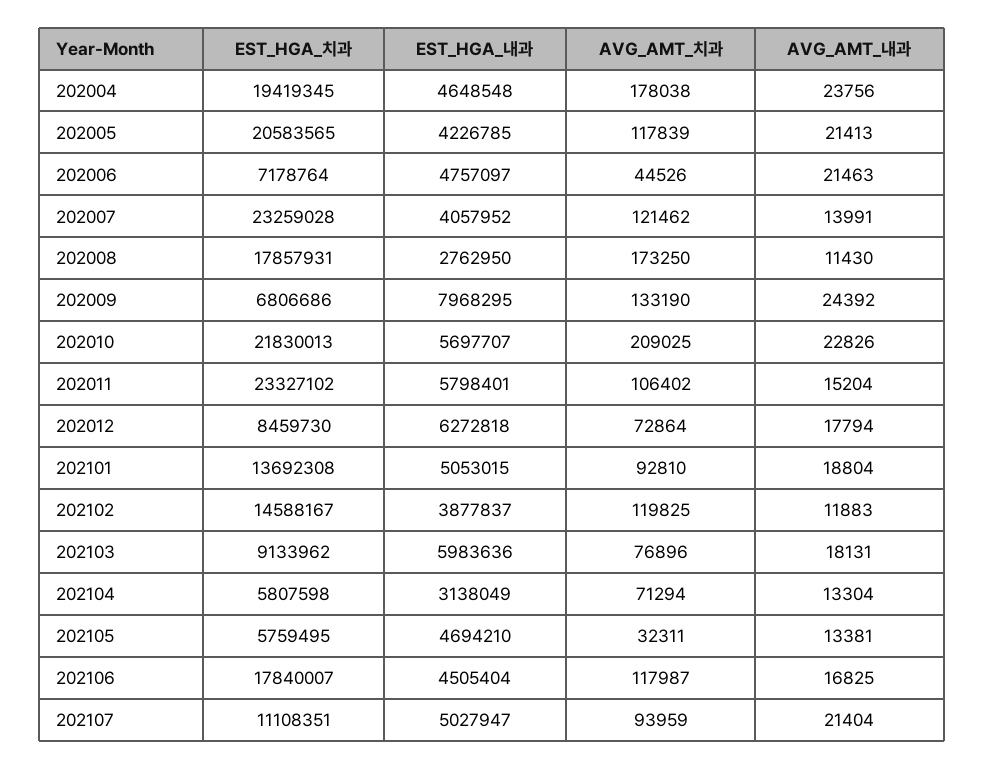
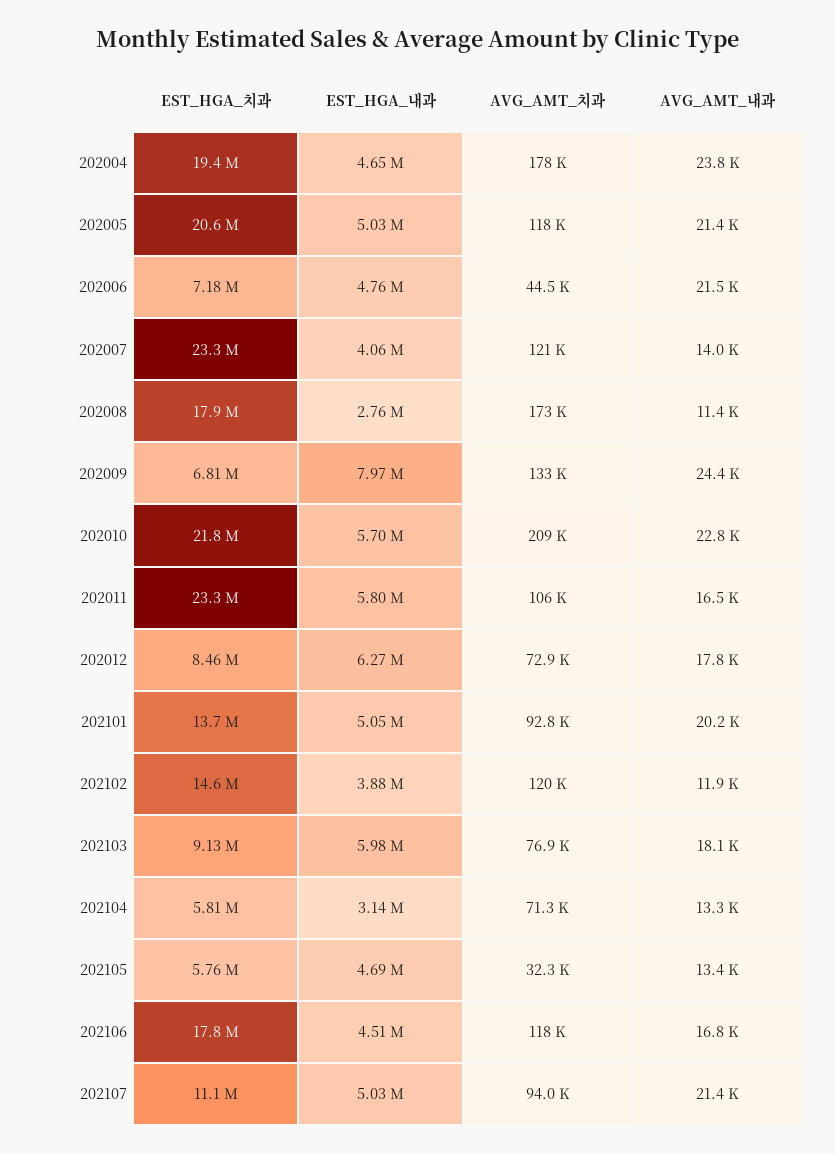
  {
    "EST_HGA_치과": {
      "202004": 19419345,
      "202005": 20583565,
      "202006": 7178764,
      "202007": 23259028,
      "202008": 17857931,
      "202009": 6806686,
      "202010": 21830013,
      "202011": 23327102,
      "202012": 8459730,
      "202101": 13692308,
      "202102": 14588167,
      "202103": 9133962,
      "202104": 5807598,
      "202105": 5759495,
      "202106": 17840007,
      "202107": 11108351
    },
    "EST_HGA_내과": {
      "202004": 4648548,
-     "202005": 4226785,
+     "202005": 5030000,
      "202006": 4757097,
      "202007": 4057952,
      "202008": 2762950,
      "202009": 7968295,
      "202010": 5697707,
      "202011": 5798401,
      "202012": 6272818,
      "202101": 5053015,
      "202102": 3877837,
      "202103": 5983636,
      "202104": 3138049,
      "202105": 4694210,
      "202106": 4505404,
      "202107": 5027947
    },
    "AVG_AMT_치과": {
      "202004": 178038,
      "202005": 117839,
      "202006": 44526,
      "202007": 121462,
      "202008": 173250,
      "202009": 133190,
      "202010": 209025,
      "202011": 106402,
      "202012": 72864,
      "202101": 92810,
      "202102": 119825,
      "202103": 76896,
      "202104": 71294,
      "202105": 32311,
      "202106": 117987,
      "202107": 93959
    },
    "AVG_AMT_내과": {
      "202004": 23756,
      "202005": 21413,
      "202006": 21463,
      "202007": 13991,
      "202008": 11430,
      "202009": 24392,
      "202010": 22826,
-     "202011": 15204,
+     "202011": 16500,
      "202012": 17794,
-     "202101": 18804,
+     "202101": 20200,
      "202102": 11883,
      "202103": 18131,
      "202104": 13304,
      "202105": 13381,
      "202106": 16825,
      "202107": 21404
    }
  }

